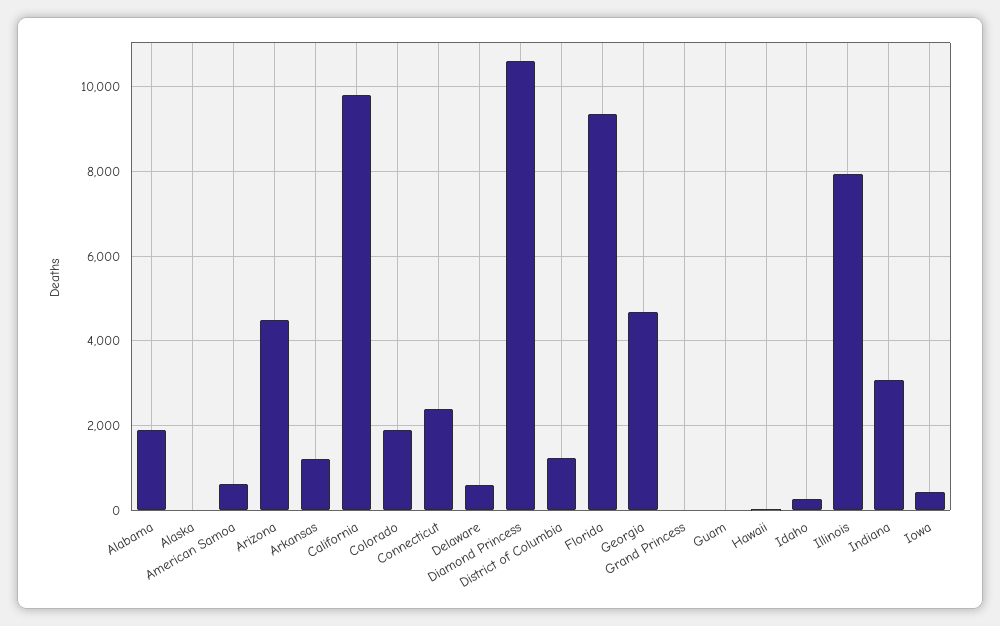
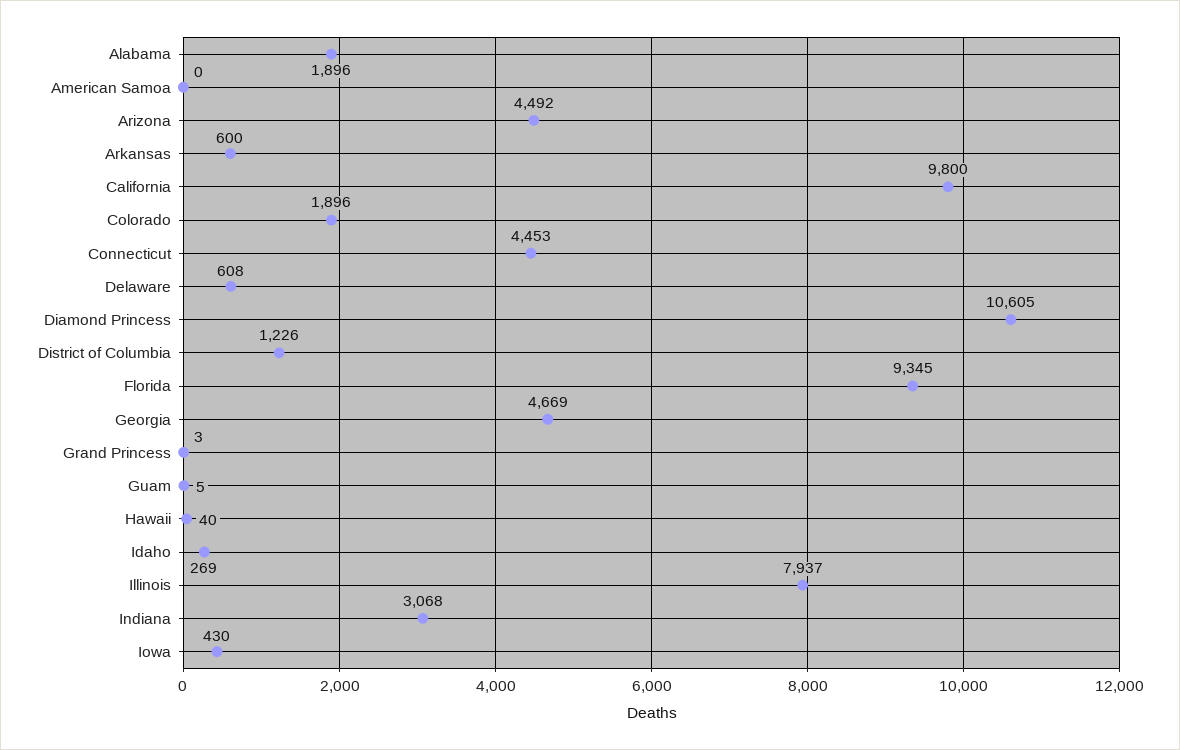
  {
    "Alabama": 1896,
-   "Alaska": 0,
-   "American Samoa": 600,
+   "American Samoa": 0,
    "Arizona": 4492,
-   "Arkansas": 1200,
+   "Arkansas": 600,
    "California": 9800,
    "Colorado": 1896,
-   "Connecticut": 2400,
+   "Connecticut": 4453,
    "Delaware": 608,
    "Diamond Princess": 10605,
    "District of Columbia": 1226,
    "Florida": 9345,
    "Georgia": 4669,
    "Grand Princess": 3,
    "Guam": 5,
    "Hawaii": 40,
    "Idaho": 269,
    "Illinois": 7937,
    "Indiana": 3068,
    "Iowa": 430
  }

